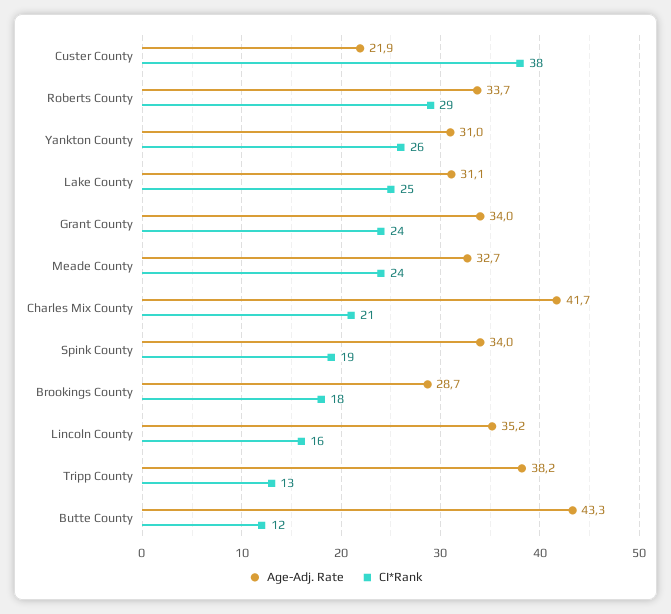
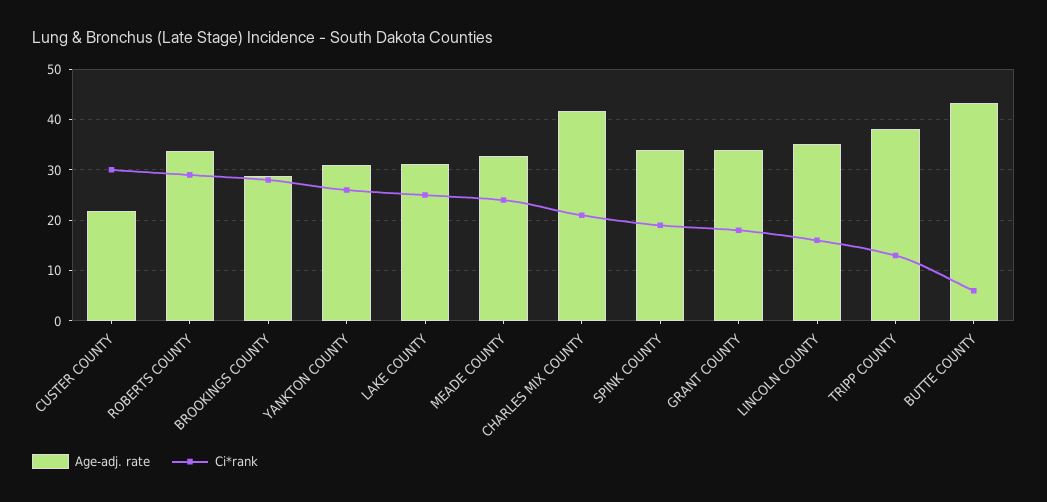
  {
    "Age-Adj. Rate": {
      "Custer County": 21.9,
      "Roberts County": 33.7,
      "Yankton County": 31,
      "Lake County": 31.1,
      "Grant County": 34,
      "Meade County": 32.7,
      "Charles Mix County": 41.7,
      "Spink County": 34,
      "Brookings County": 28.7,
      "Lincoln County": 35.2,
      "Tripp County": 38.2,
      "Butte County": 43.3
    },
    "CI*Rank": {
-     "Custer County": 38,
+     "Custer County": 30,
      "Roberts County": 29,
      "Yankton County": 26,
      "Lake County": 25,
-     "Grant County": 24,
+     "Grant County": 18,
      "Meade County": 24,
      "Charles Mix County": 21,
      "Spink County": 19,
-     "Brookings County": 18,
+     "Brookings County": 28,
      "Lincoln County": 16,
      "Tripp County": 13,
-     "Butte County": 12
+     "Butte County": 6
    }
  }

